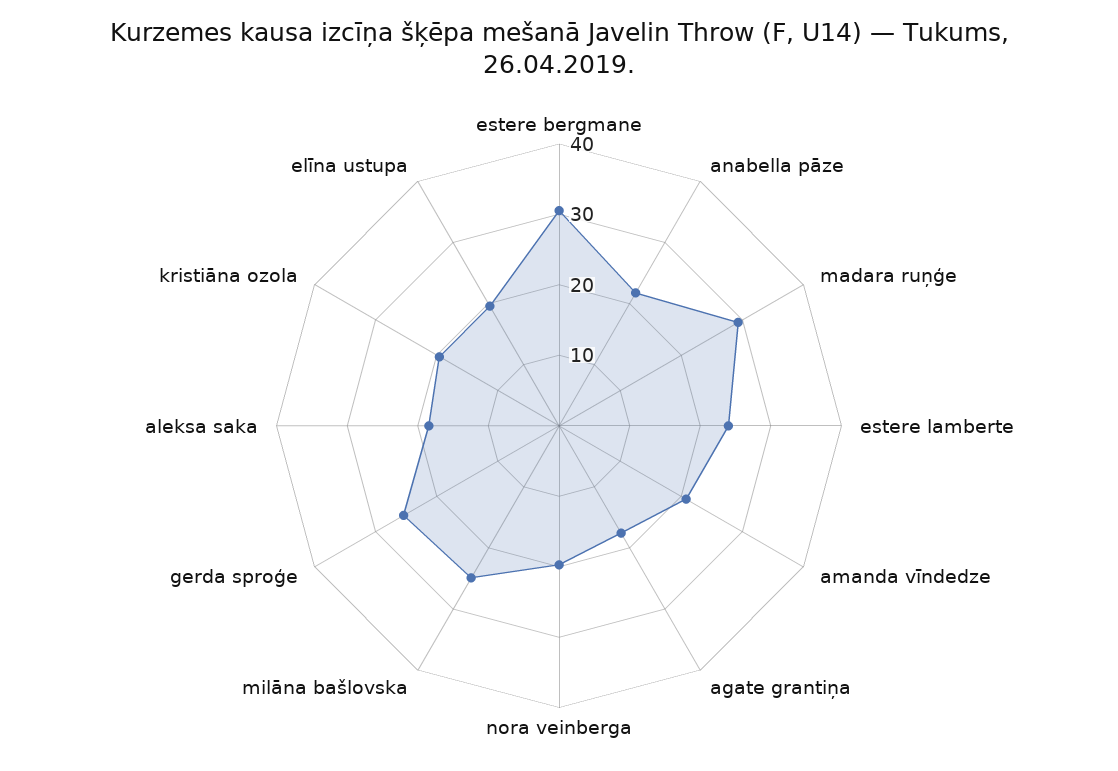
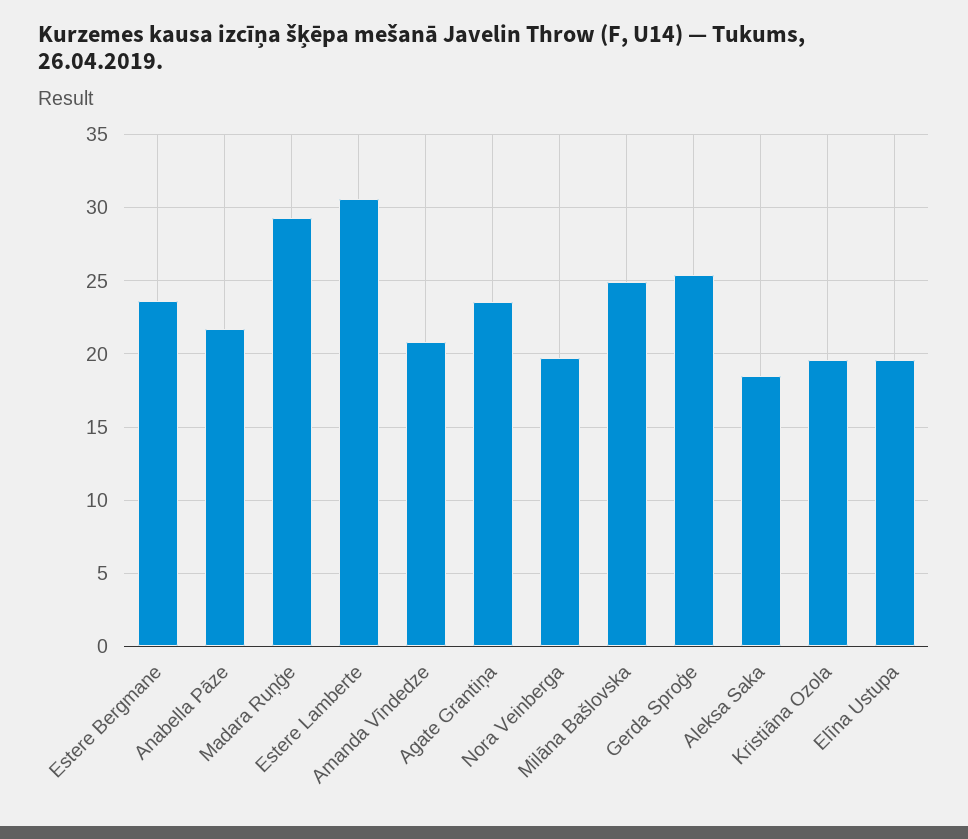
  {
-   "estere bergmane": 30,
+   "estere bergmane": 23.5,
    "anabella pāze": 21.5,
    "madara ruņģe": 29.5,
-   "estere lamberte": 24,
+   "estere lamberte": 30.5,
    "amanda vīndedze": 21,
-   "agate grantiņa": 18,
+   "agate grantiņa": 23.5,
    "nora veinberga": 19.5,
    "milāna bašlovska": 25,
    "gerda sproģe": 25.5,
    "aleksa saka": 18.5,
    "kristiāna ozola": 19.5,
    "elīna ustupa": 19.5
  }

